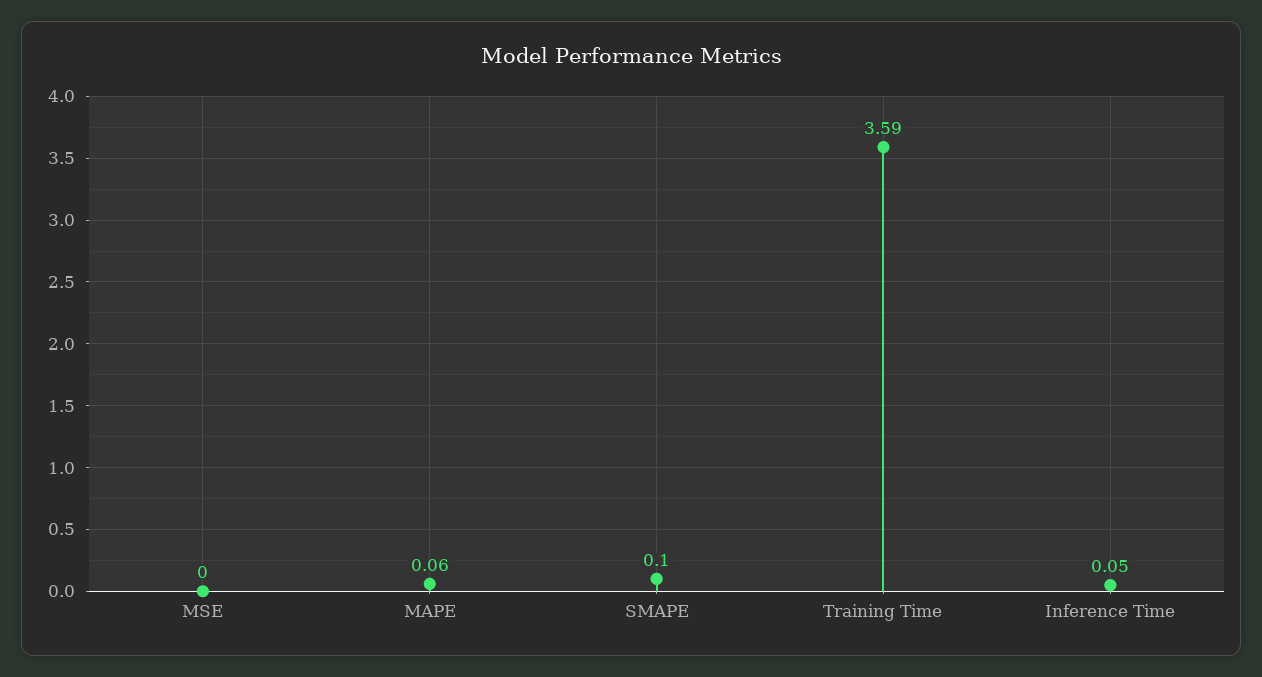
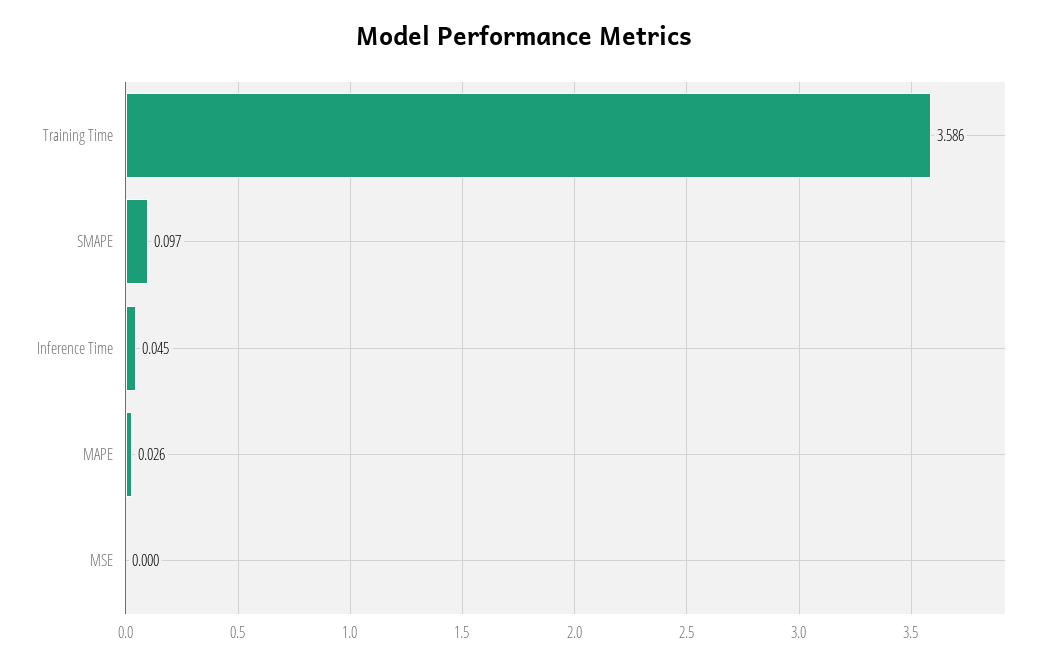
  {
    "MSE": 0,
-   "MAPE": 0.06,
+   "MAPE": 0.026,
    "SMAPE": 0.097,
    "Training Time": 3.586,
    "Inference Time": 0.045
  }

